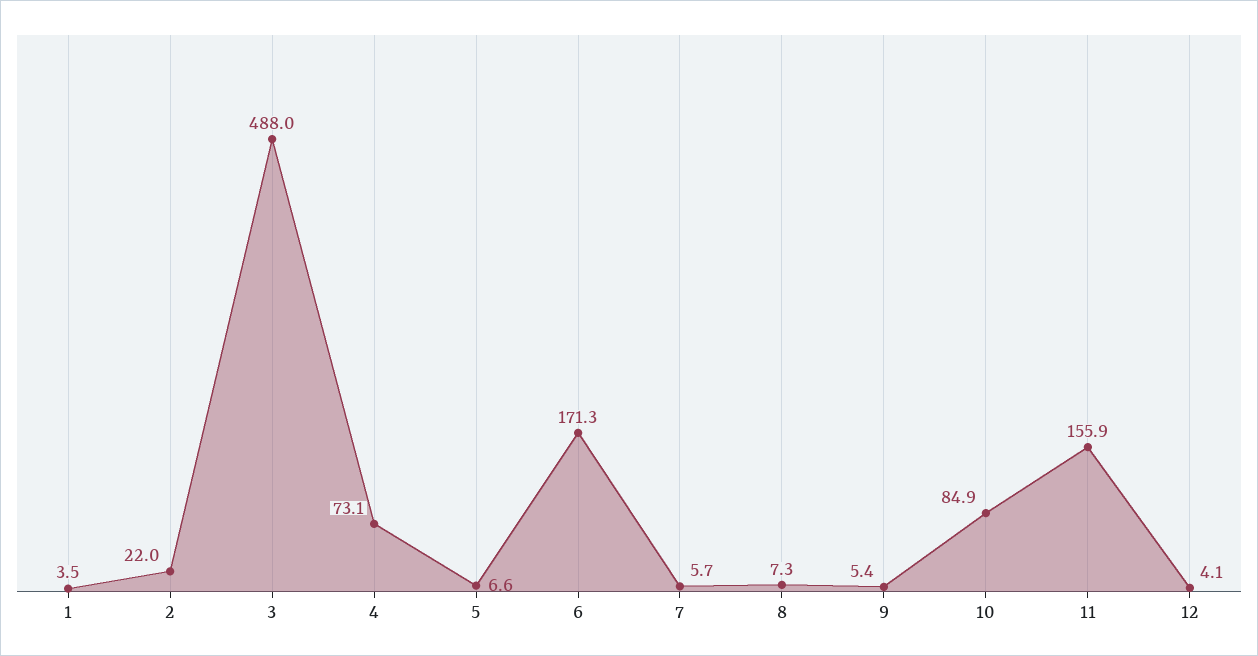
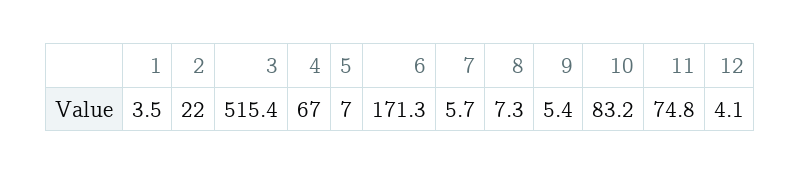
  {
    "1": 3.5,
    "2": 22,
-   "3": 488,
+   "3": 515.4,
-   "4": 73.1,
+   "4": 67,
-   "5": 6.6,
+   "5": 7,
    "6": 171.3,
    "7": 5.7,
    "8": 7.3,
    "9": 5.4,
-   "10": 84.9,
+   "10": 83.2,
-   "11": 155.9,
+   "11": 74.8,
    "12": 4.1
  }

